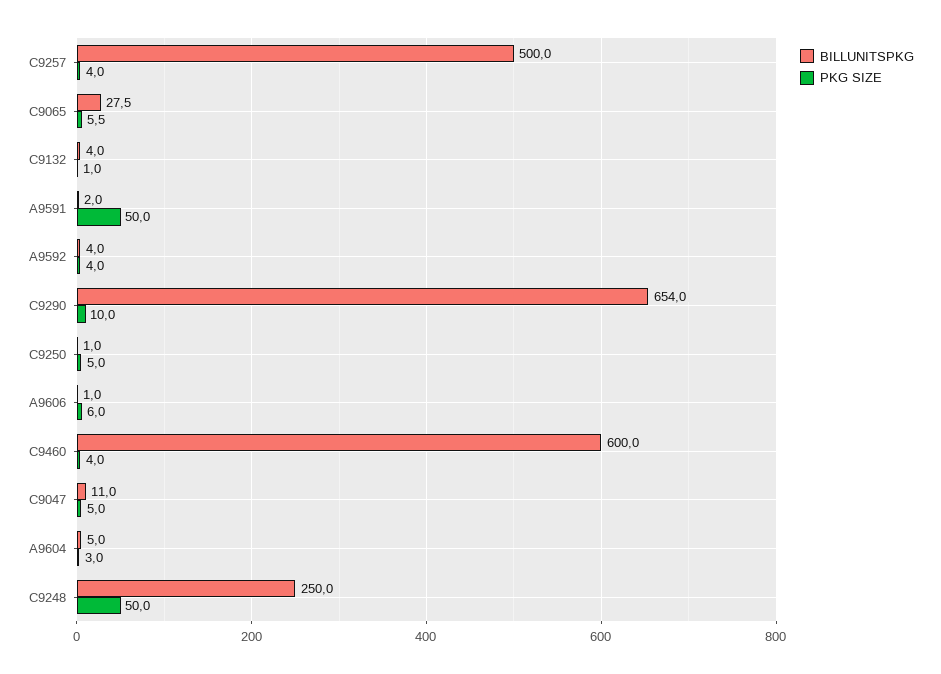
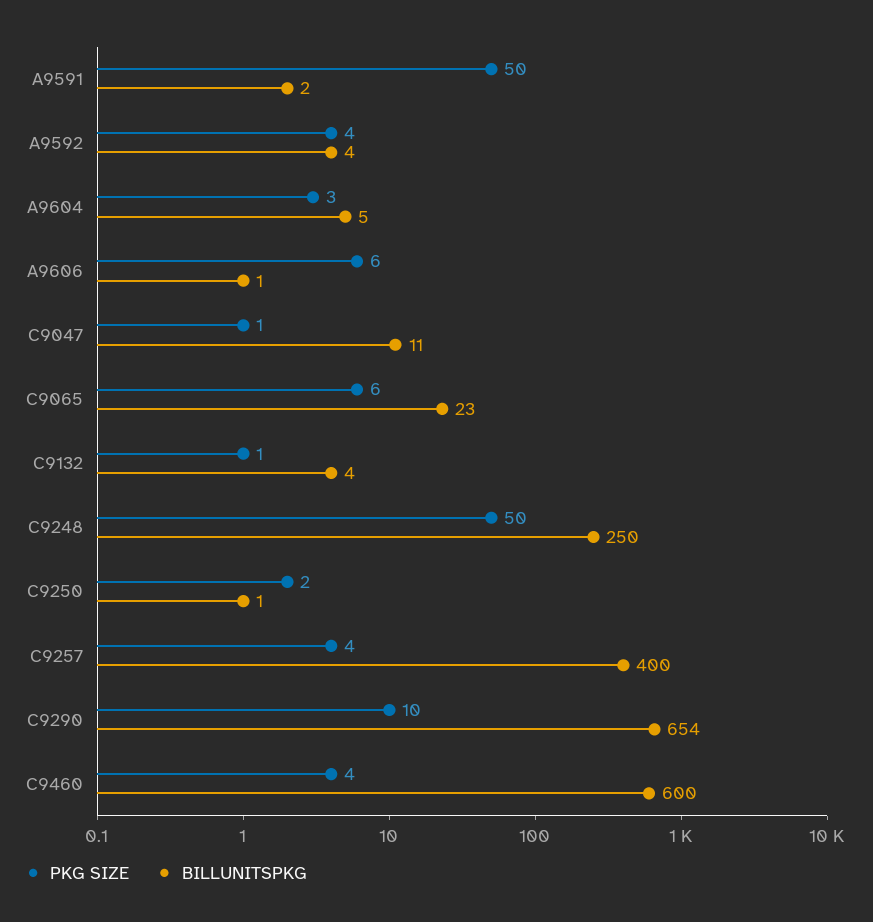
  {
    "BILLUNITSPKG": {
-     "C9257": 500,
+     "C9257": 400,
-     "C9065": 27.5,
+     "C9065": 23,
      "C9132": 4,
      "A9591": 2,
      "A9592": 4,
      "C9290": 654,
      "C9250": 1,
      "A9606": 1,
      "C9460": 600,
      "C9047": 11,
      "A9604": 5,
      "C9248": 250
    },
    "PKG SIZE": {
      "C9257": 4,
      "C9065": 5.5,
      "C9132": 1,
      "A9591": 50,
      "A9592": 4,
      "C9290": 10,
-     "C9250": 5,
+     "C9250": 2,
      "A9606": 6,
      "C9460": 4,
-     "C9047": 5,
+     "C9047": 1,
      "A9604": 3,
      "C9248": 50
    }
  }

